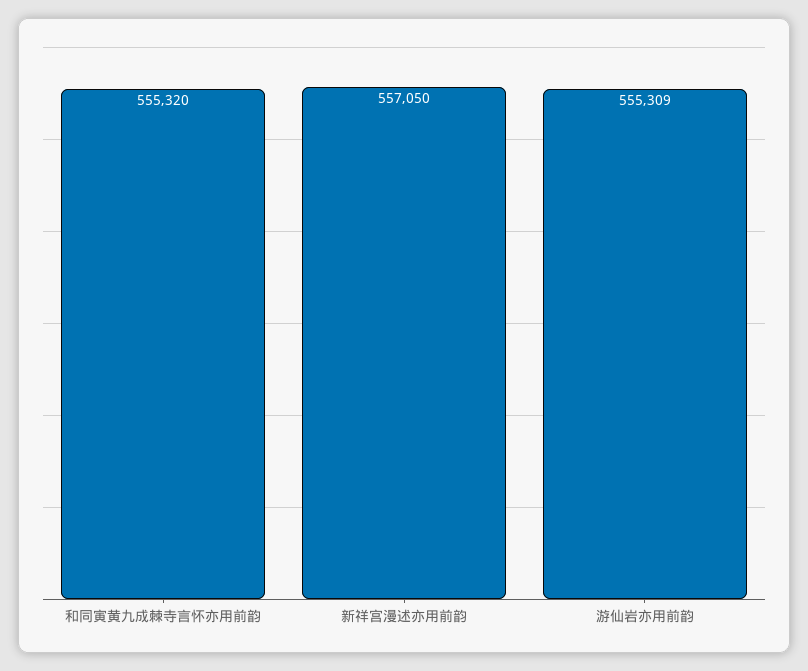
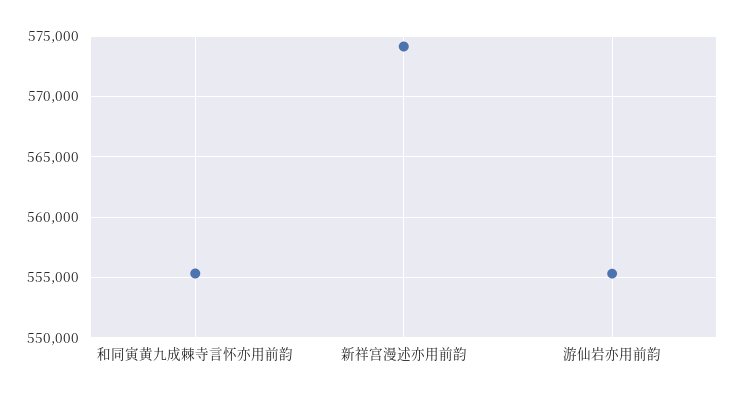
  {
    "和同寅黄九成棘寺言怀亦用前韵": 555320,
-   "新祥宫漫述亦用前韵": 557050,
+   "新祥宫漫述亦用前韵": 574000,
    "游仙岩亦用前韵": 555309
  }

